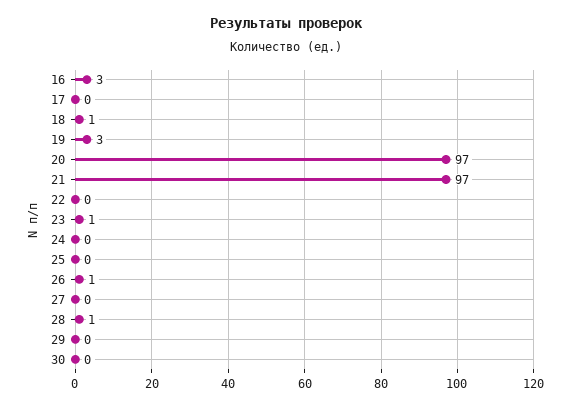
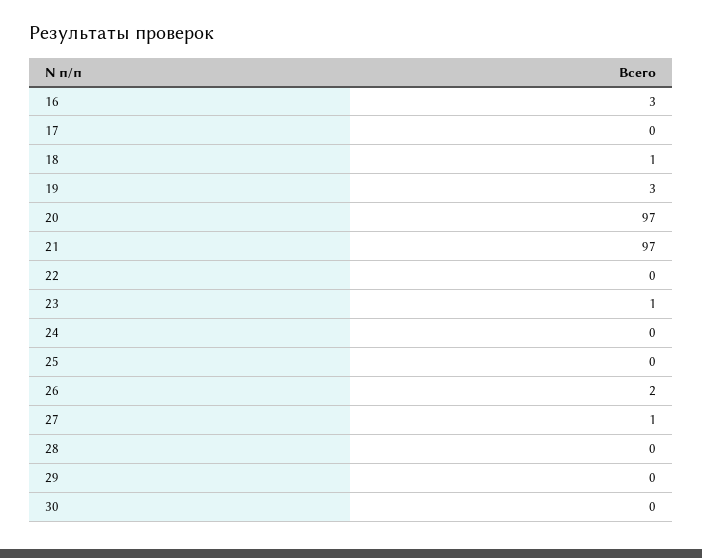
  {
    "16": 3,
    "17": 0,
    "18": 1,
    "19": 3,
    "20": 97,
    "21": 97,
    "22": 0,
    "23": 1,
    "24": 0,
    "25": 0,
-   "26": 1,
+   "26": 2,
-   "27": 0,
+   "27": 1,
-   "28": 1,
+   "28": 0,
    "29": 0,
    "30": 0
  }

